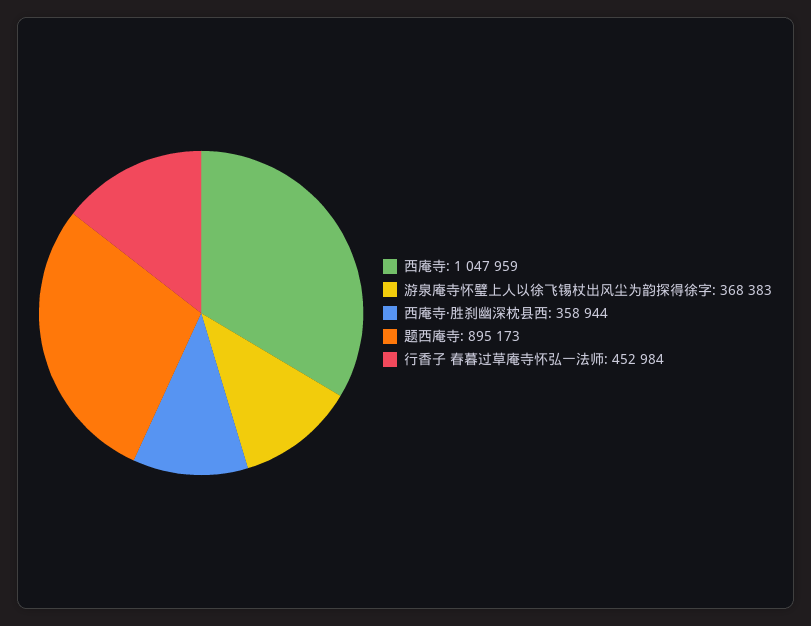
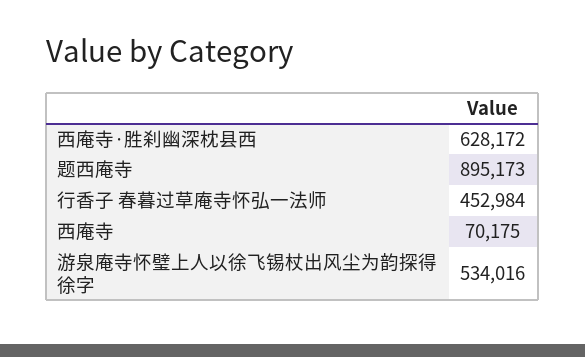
  {
-   "西庵寺": 1047959,
+   "西庵寺": 70175,
-   "游泉庵寺怀璧上人以徐飞锡杖出风尘为韵探得徐字": 368383,
+   "游泉庵寺怀璧上人以徐飞锡杖出风尘为韵探得徐字": 534016,
-   "西庵寺·胜刹幽深枕县西": 358944,
+   "西庵寺·胜刹幽深枕县西": 628172,
    "题西庵寺": 895173,
    "行香子 春暮过草庵寺怀弘一法师": 452984
  }

